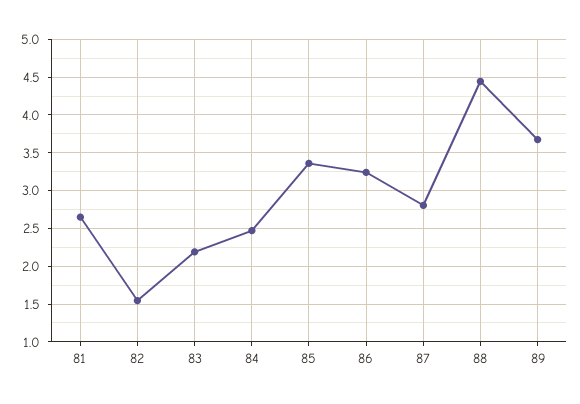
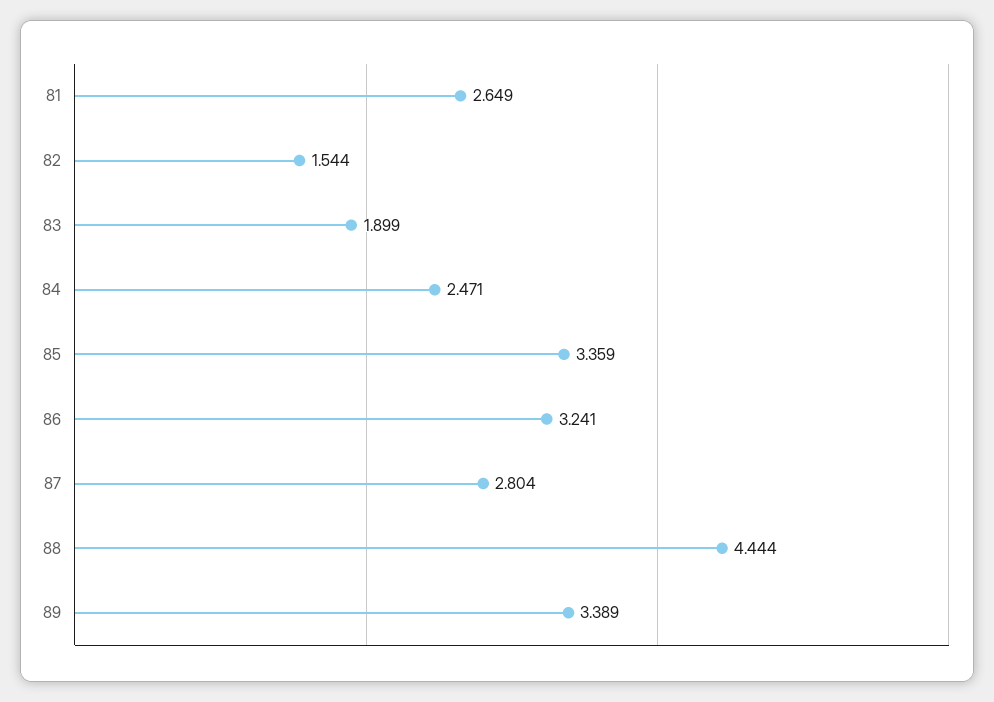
  {
    "81": 2.649,
    "82": 1.544,
-   "83": 2.2,
+   "83": 1.899,
    "84": 2.471,
    "85": 3.359,
    "86": 3.241,
    "87": 2.804,
    "88": 4.444,
-   "89": 3.7
+   "89": 3.389
  }

